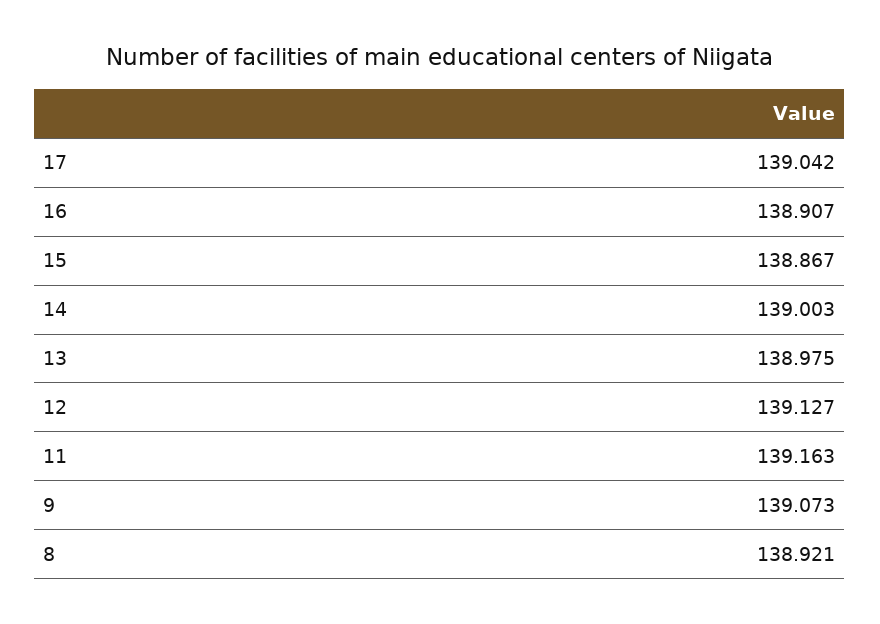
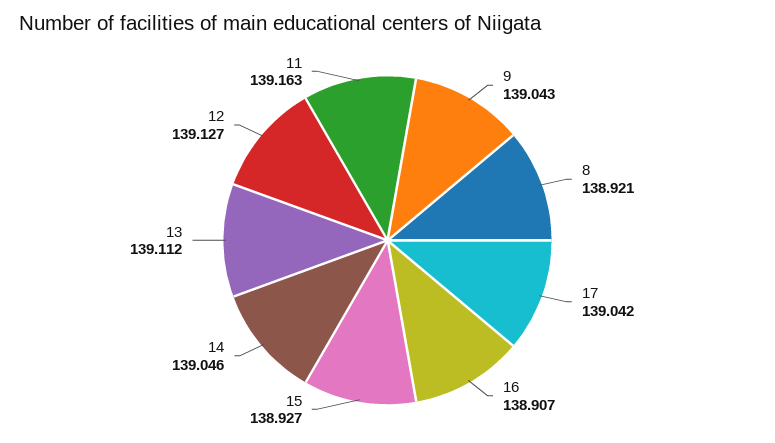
  {
    "17": 139.042,
    "16": 138.907,
-   "15": 138.867,
+   "15": 138.927,
-   "14": 139.003,
+   "14": 139.046,
-   "13": 138.975,
+   "13": 139.112,
    "12": 139.127,
    "11": 139.163,
-   "9": 139.073,
+   "9": 139.043,
    "8": 138.921
  }

